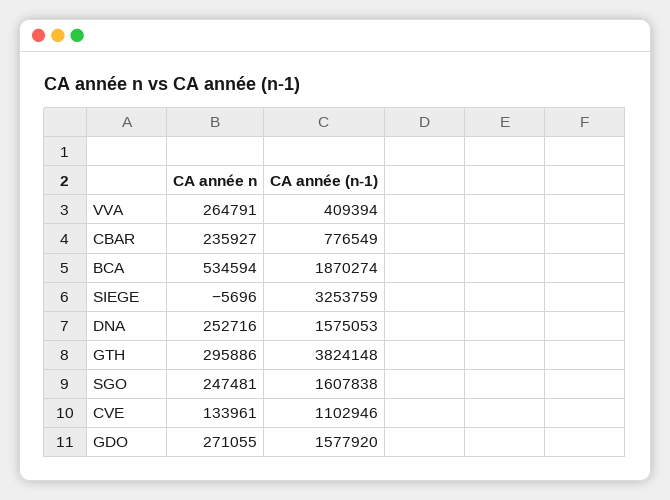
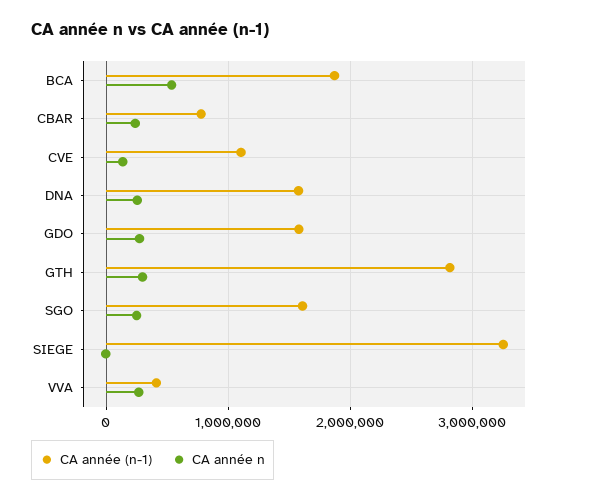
  {
    "CA année n": {
      "VVA": 264791,
      "CBAR": 235927,
      "BCA": 534594,
      "SIEGE": -5696,
      "DNA": 252716,
      "GTH": 295886,
      "SGO": 247481,
      "CVE": 133961,
      "GDO": 271055
    },
    "CA année (n-1)": {
      "VVA": 409394,
      "CBAR": 776549,
      "BCA": 1870274,
      "SIEGE": 3253759,
      "DNA": 1575053,
-     "GTH": 3824148,
+     "GTH": 2800000,
      "SGO": 1607838,
      "CVE": 1102946,
      "GDO": 1577920
    }
  }

